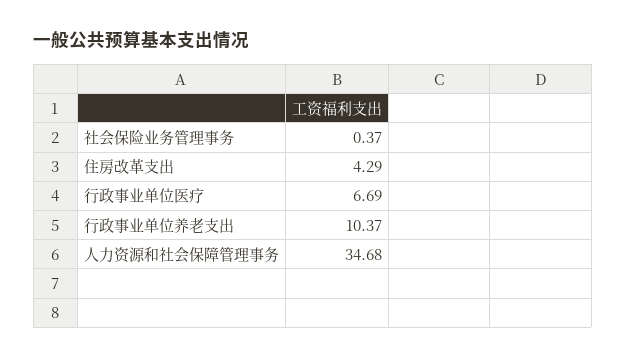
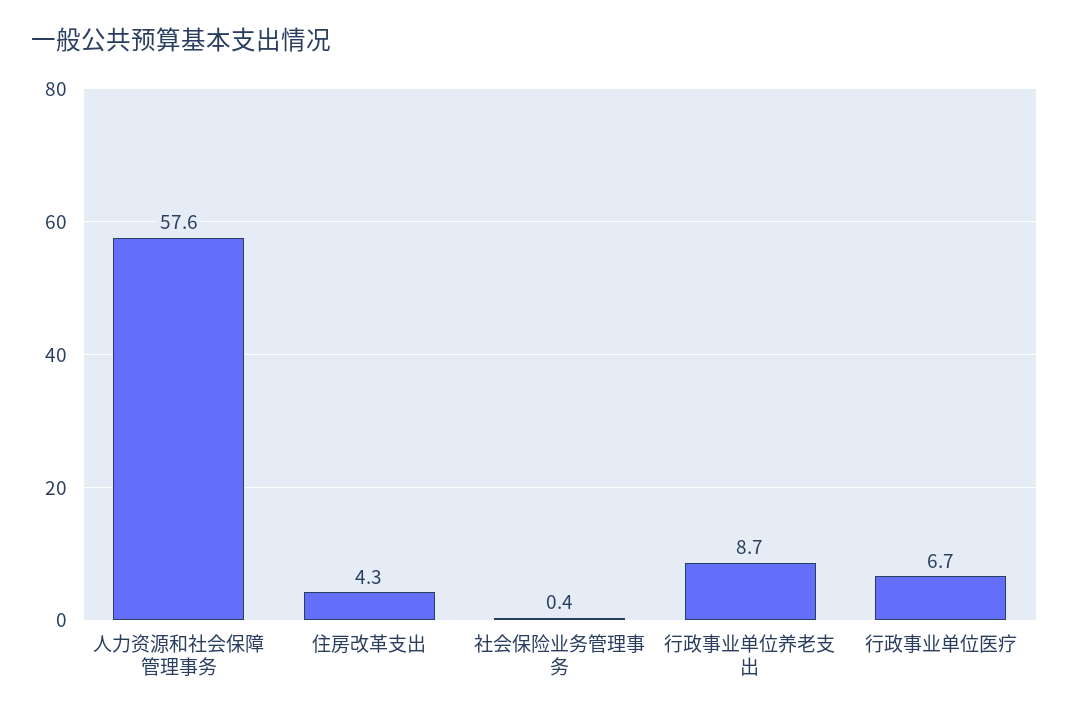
  {
    "社会保险业务管理事务": 0.37,
    "住房改革支出": 4.29,
    "行政事业单位医疗": 6.69,
-   "行政事业单位养老支出": 10.37,
+   "行政事业单位养老支出": 8.7,
-   "人力资源和社会保障管理事务": 34.68
+   "人力资源和社会保障管理事务": 57.6
  }

